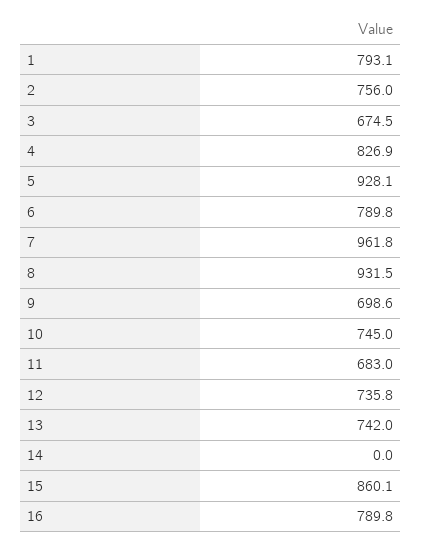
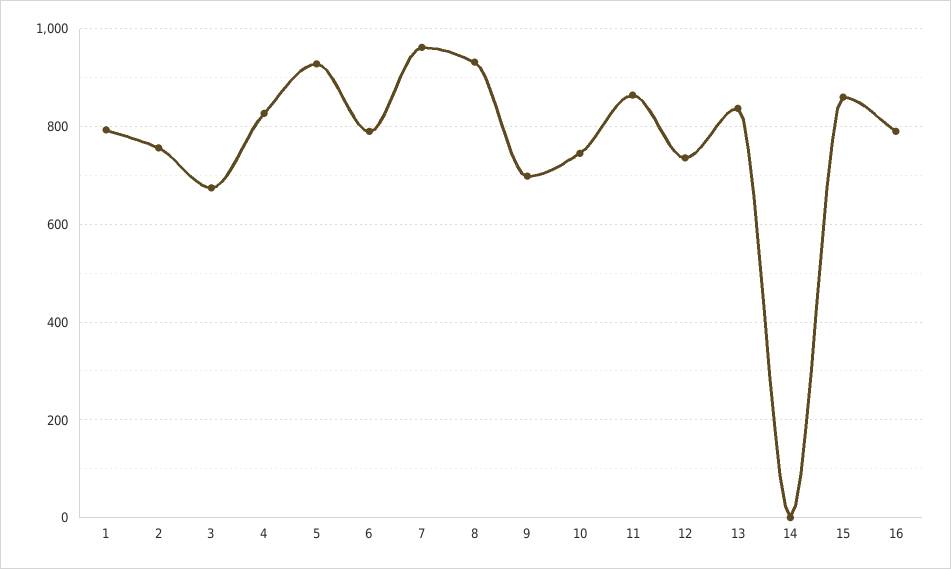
  {
    "1": 793.1,
    "2": 756,
    "3": 674.5,
    "4": 826.9,
    "5": 928.1,
    "6": 789.8,
    "7": 961.8,
    "8": 931.5,
    "9": 698.6,
    "10": 745,
-   "11": 683,
+   "11": 860,
    "12": 735.8,
-   "13": 742,
+   "13": 840,
    "14": 0,
    "15": 860.1,
    "16": 789.8
  }

